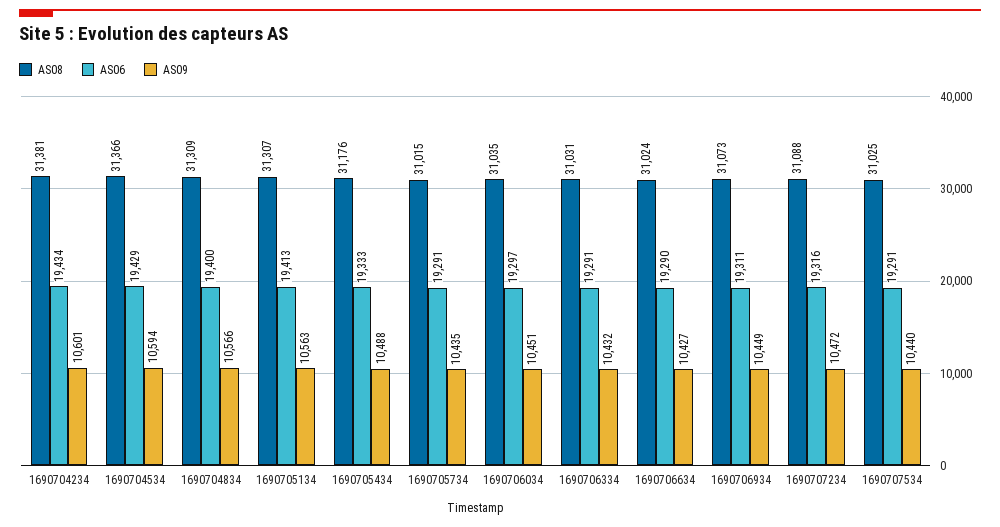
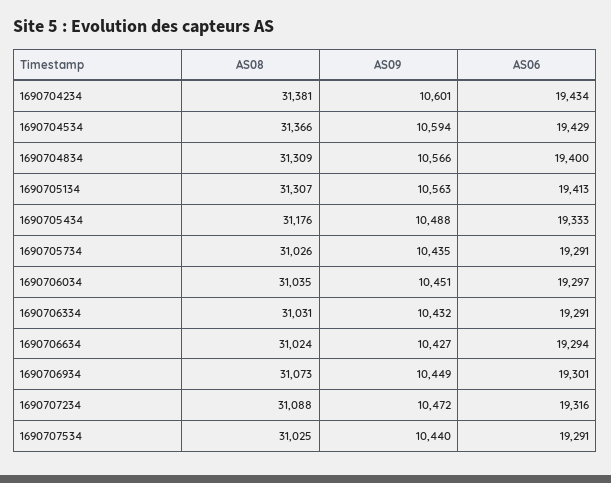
  {
    "AS08": {
      "1690704234": 31381,
      "1690704534": 31366,
      "1690704834": 31309,
      "1690705134": 31307,
      "1690705434": 31176,
-     "1690705734": 31015,
+     "1690705734": 31026,
      "1690706034": 31035,
      "1690706334": 31031,
      "1690706634": 31024,
      "1690706934": 31073,
      "1690707234": 31088,
      "1690707534": 31025
    },
    "AS06": {
      "1690704234": 19434,
      "1690704534": 19429,
      "1690704834": 19400,
      "1690705134": 19413,
      "1690705434": 19333,
      "1690705734": 19291,
      "1690706034": 19297,
      "1690706334": 19291,
-     "1690706634": 19290,
+     "1690706634": 19294,
-     "1690706934": 19311,
+     "1690706934": 19301,
      "1690707234": 19316,
      "1690707534": 19291
    },
    "AS09": {
      "1690704234": 10601,
      "1690704534": 10594,
      "1690704834": 10566,
      "1690705134": 10563,
      "1690705434": 10488,
      "1690705734": 10435,
      "1690706034": 10451,
      "1690706334": 10432,
      "1690706634": 10427,
      "1690706934": 10449,
      "1690707234": 10472,
      "1690707534": 10440
    }
  }

